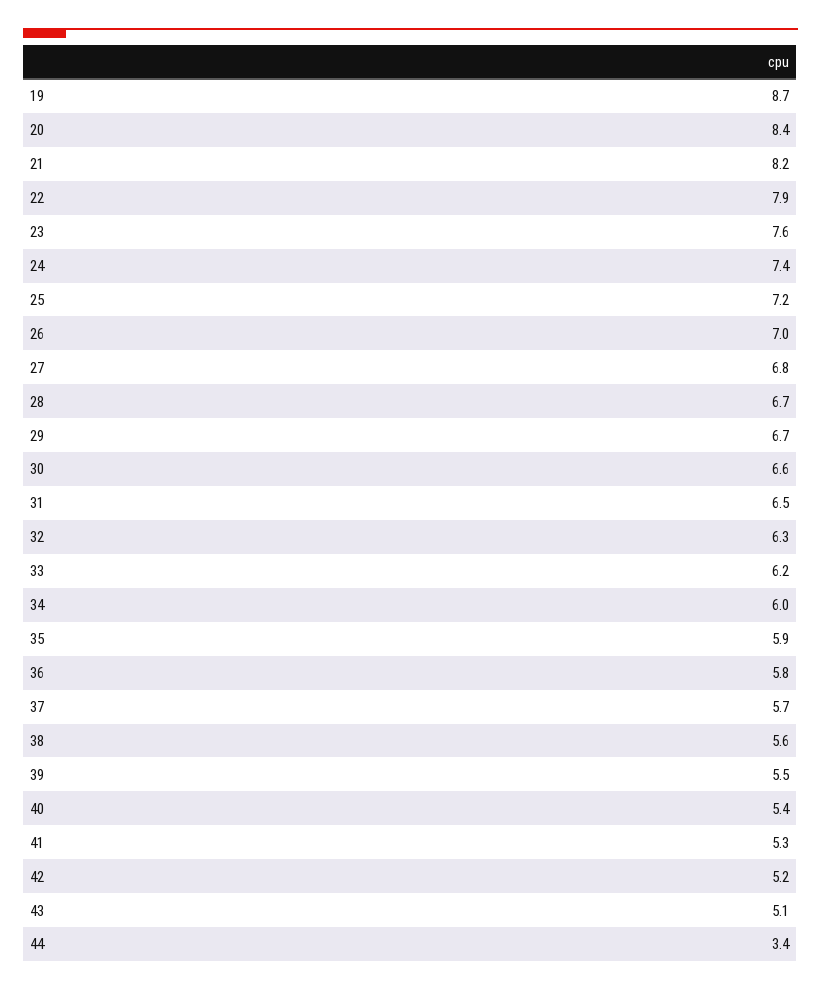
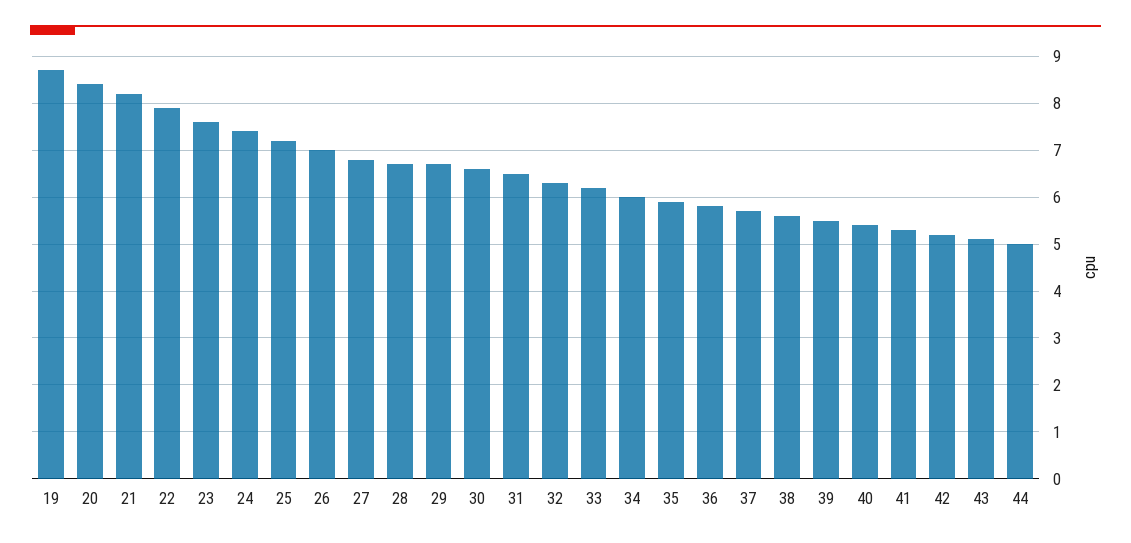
  {
    "19": 8.7,
    "20": 8.4,
    "21": 8.2,
    "22": 7.9,
    "23": 7.6,
    "24": 7.4,
    "25": 7.2,
    "26": 7,
    "27": 6.8,
    "28": 6.7,
    "29": 6.7,
    "30": 6.6,
    "31": 6.5,
    "32": 6.3,
    "33": 6.2,
    "34": 6,
    "35": 5.9,
    "36": 5.8,
    "37": 5.7,
    "38": 5.6,
    "39": 5.5,
    "40": 5.4,
    "41": 5.3,
    "42": 5.2,
    "43": 5.1,
-   "44": 3.4
+   "44": 5
  }

